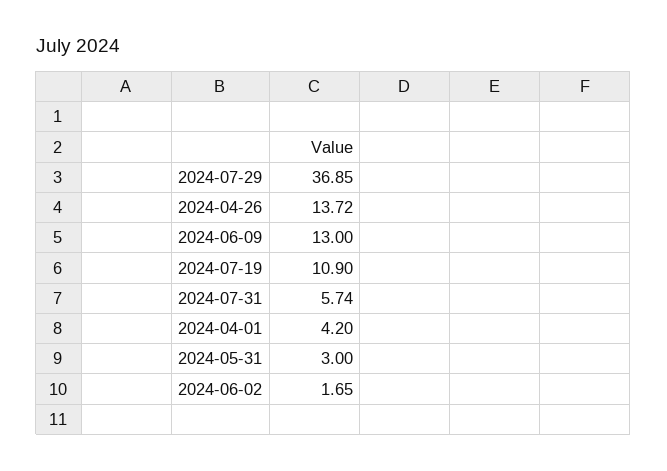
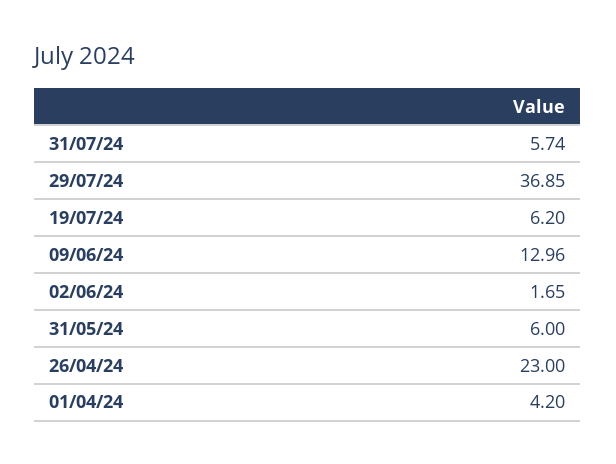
  {
    "2024-07-29": 36.85,
-   "2024-04-26": 13.72,
+   "2024-04-26": 23,
-   "2024-06-09": 13,
+   "2024-06-09": 12.96,
-   "2024-07-19": 10.9,
+   "2024-07-19": 6.2,
    "2024-07-31": 5.74,
    "2024-04-01": 4.2,
-   "2024-05-31": 3,
+   "2024-05-31": 6,
    "2024-06-02": 1.65
  }

